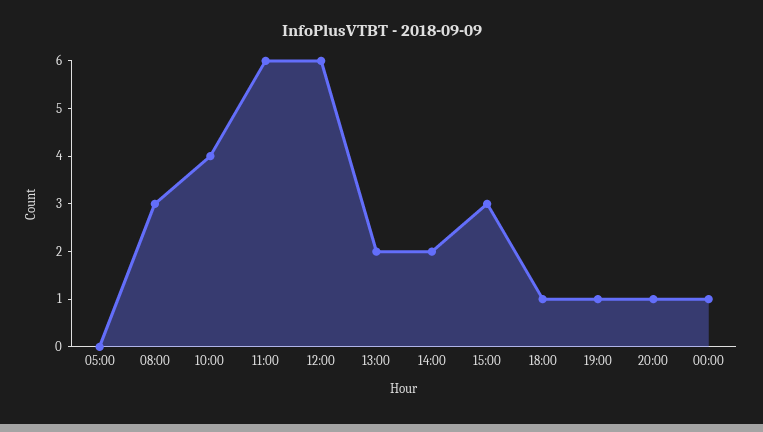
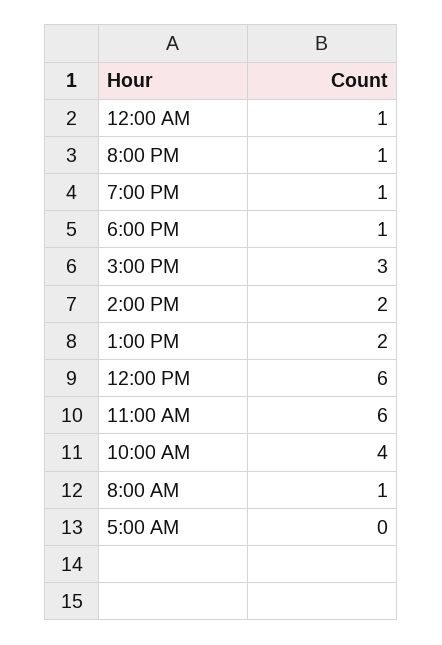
  {
    "05:00": 0,
-   "08:00": 3,
+   "08:00": 1,
    "10:00": 4,
    "11:00": 6,
    "12:00": 6,
    "13:00": 2,
    "14:00": 2,
    "15:00": 3,
    "18:00": 1,
    "19:00": 1,
    "20:00": 1,
    "00:00": 1
  }

